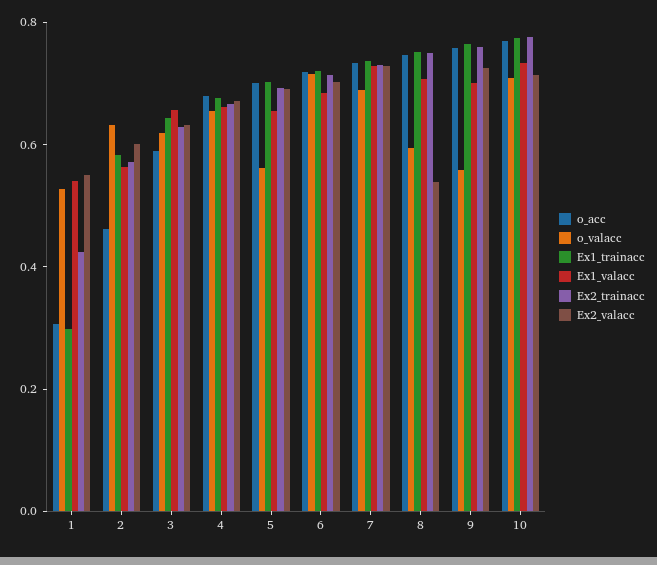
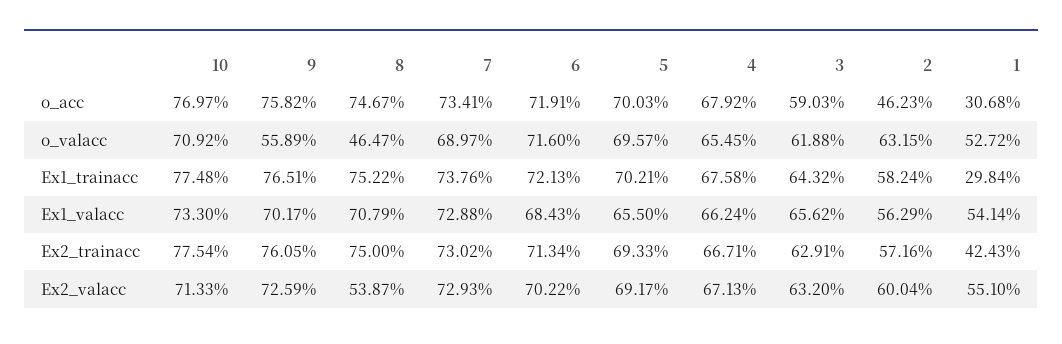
  {
    "o_acc": {
      "1": 0.3068,
      "2": 0.4623,
      "3": 0.5903,
      "4": 0.6792,
      "5": 0.7003,
      "6": 0.7191,
      "7": 0.7341,
      "8": 0.7467,
      "9": 0.7582,
      "10": 0.7697
    },
    "o_valacc": {
      "1": 0.5272,
      "2": 0.6315,
      "3": 0.6188,
      "4": 0.6545,
-     "5": 0.55,
+     "5": 0.6957,
      "6": 0.716,
      "7": 0.6897,
-     "8": 0.6,
+     "8": 0.4647,
      "9": 0.5589,
      "10": 0.7092
    },
    "Ex1_trainacc": {
      "1": 0.2984,
      "2": 0.5824,
      "3": 0.6432,
      "4": 0.6758,
      "5": 0.7021,
      "6": 0.7213,
      "7": 0.7376,
      "8": 0.7522,
      "9": 0.7651,
      "10": 0.7748
    },
    "Ex1_valacc": {
      "1": 0.5414,
      "2": 0.5629,
      "3": 0.6562,
      "4": 0.6624,
      "5": 0.655,
      "6": 0.6843,
      "7": 0.7288,
      "8": 0.7079,
      "9": 0.7017,
      "10": 0.733
    },
    "Ex2_trainacc": {
      "1": 0.4243,
      "2": 0.5716,
      "3": 0.6291,
      "4": 0.6671,
      "5": 0.6933,
      "6": 0.7134,
      "7": 0.7302,
      "8": 0.75,
      "9": 0.7605,
      "10": 0.7754
    },
    "Ex2_valacc": {
      "1": 0.551,
      "2": 0.6004,
      "3": 0.632,
      "4": 0.6713,
      "5": 0.6917,
      "6": 0.7022,
      "7": 0.7293,
      "8": 0.5387,
      "9": 0.7259,
      "10": 0.7133
    }
  }

